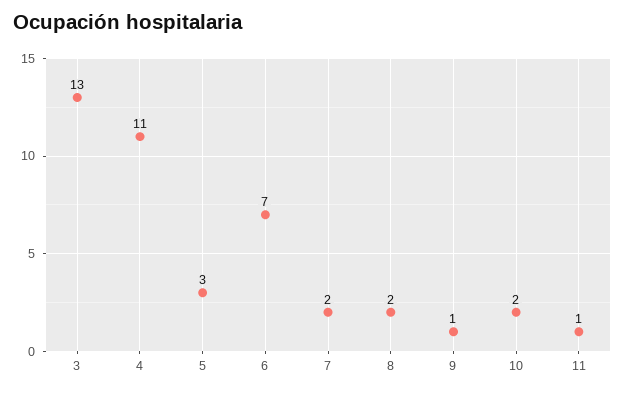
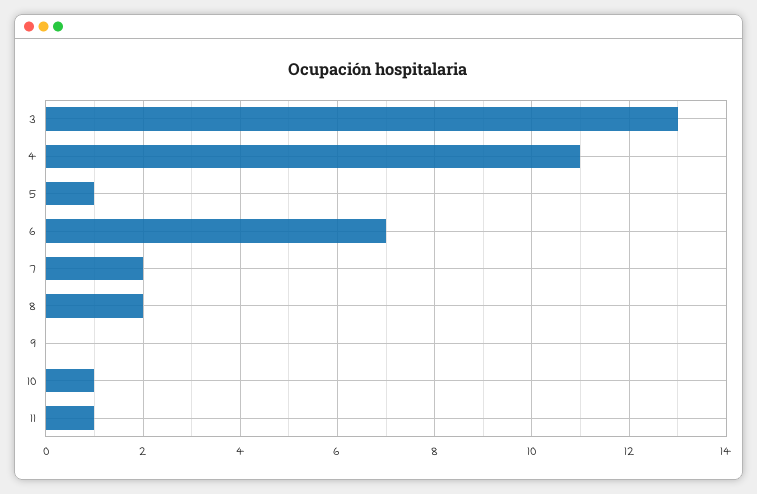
  {
    "3": 13,
    "4": 11,
-   "5": 3,
+   "5": 1,
    "6": 7,
    "7": 2,
    "8": 2,
-   "9": 1,
+   "9": 0,
-   "10": 2,
+   "10": 1,
    "11": 1
  }

